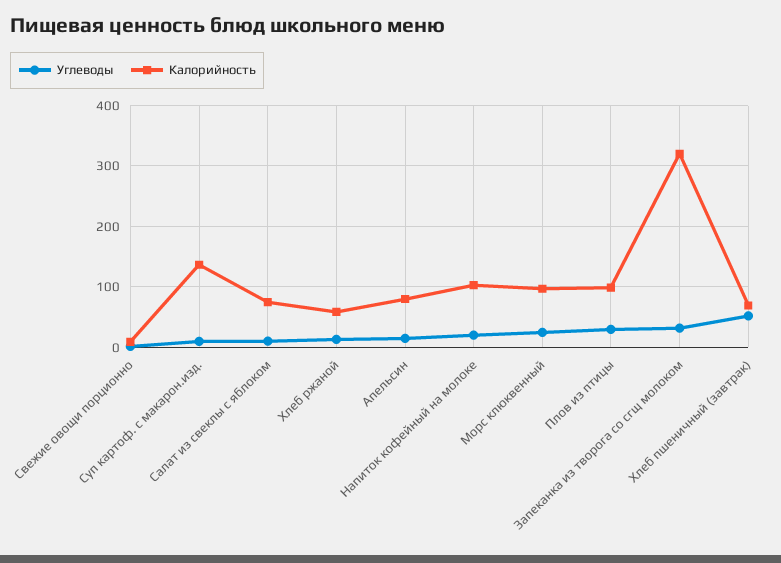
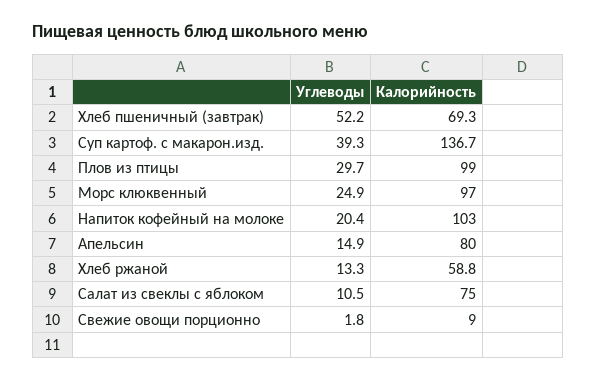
  {
    "Углеводы": {
      "Свежие овощи порционно": 1.8,
-     "Суп картоф. с макарон.изд.": 10,
+     "Суп картоф. с макарон.изд.": 39.3,
      "Салат из свеклы с яблоком": 10.5,
      "Хлеб ржаной": 13.3,
      "Апельсин": 14.9,
      "Напиток кофейный на молоке": 20.4,
      "Морс клюквенный": 24.9,
      "Плов из птицы": 29.7,
-     "Запеканка из творога со сгщ молоком": 30,
      "Хлеб пшеничный (завтрак)": 52.2
    },
    "Калорийность": {
      "Свежие овощи порционно": 9,
      "Суп картоф. с макарон.изд.": 136.7,
      "Салат из свеклы с яблоком": 75,
      "Хлеб ржаной": 58.8,
      "Апельсин": 80,
      "Напиток кофейный на молоке": 103,
      "Морс клюквенный": 97,
      "Плов из птицы": 99,
-     "Запеканка из творога со сгщ молоком": 320,
      "Хлеб пшеничный (завтрак)": 69.3
    }
  }

